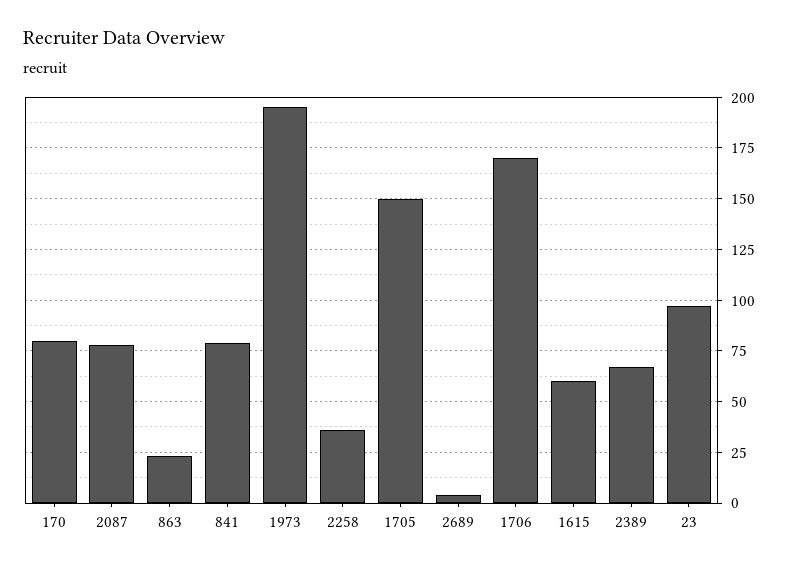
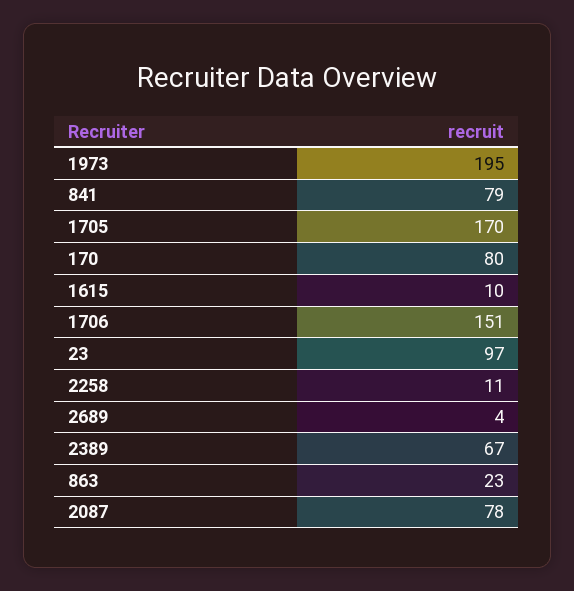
  {
    "170": 80,
    "2087": 78,
    "863": 23,
    "841": 79,
    "1973": 195,
-   "2258": 35,
+   "2258": 11,
-   "1705": 150,
+   "1705": 170,
    "2689": 4,
-   "1706": 170,
+   "1706": 151,
-   "1615": 60,
+   "1615": 10,
    "2389": 67,
    "23": 97
  }

